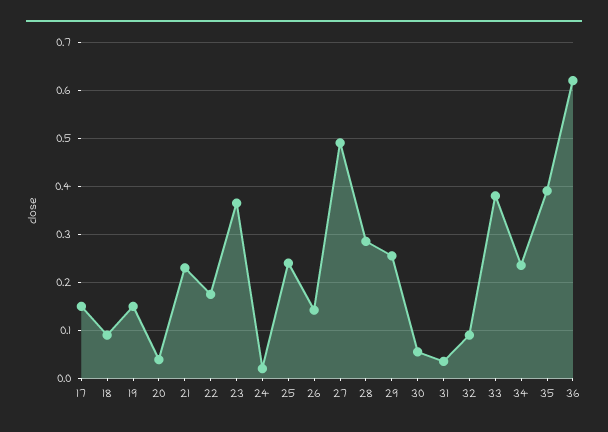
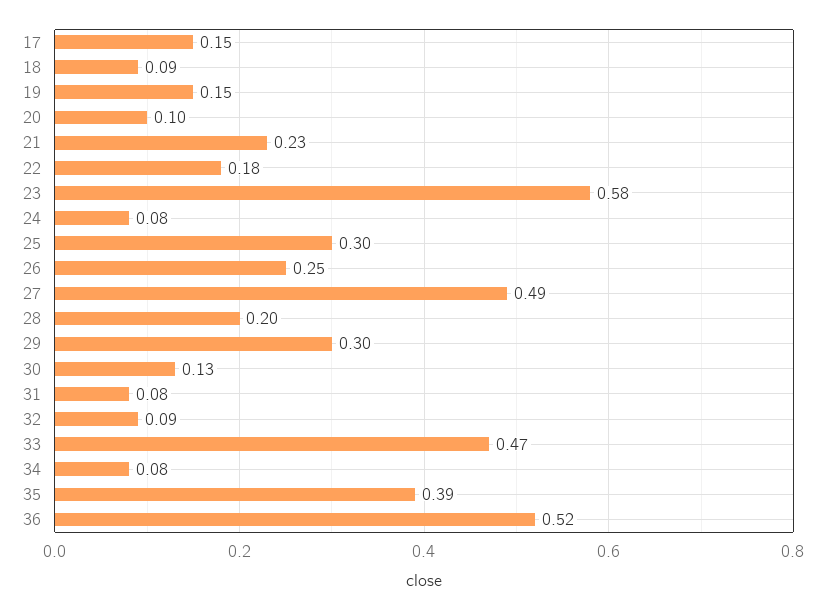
  {
    "17": 0.15,
    "18": 0.09,
    "19": 0.15,
-   "20": 0.04,
+   "20": 0.1,
    "21": 0.23,
    "22": 0.18,
-   "23": 0.36,
+   "23": 0.58,
-   "24": 0.02,
+   "24": 0.08,
-   "25": 0.24,
+   "25": 0.3,
-   "26": 0.14,
+   "26": 0.25,
    "27": 0.49,
-   "28": 0.28,
+   "28": 0.2,
-   "29": 0.26,
+   "29": 0.3,
-   "30": 0.06,
+   "30": 0.13,
-   "31": 0.04,
+   "31": 0.08,
    "32": 0.09,
-   "33": 0.38,
+   "33": 0.47,
-   "34": 0.24,
+   "34": 0.08,
    "35": 0.39,
-   "36": 0.62
+   "36": 0.52
  }

